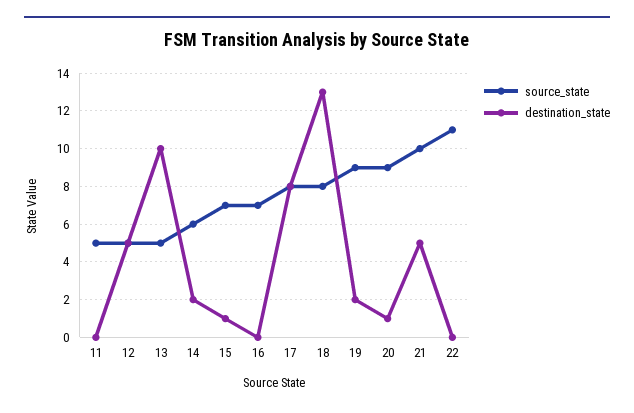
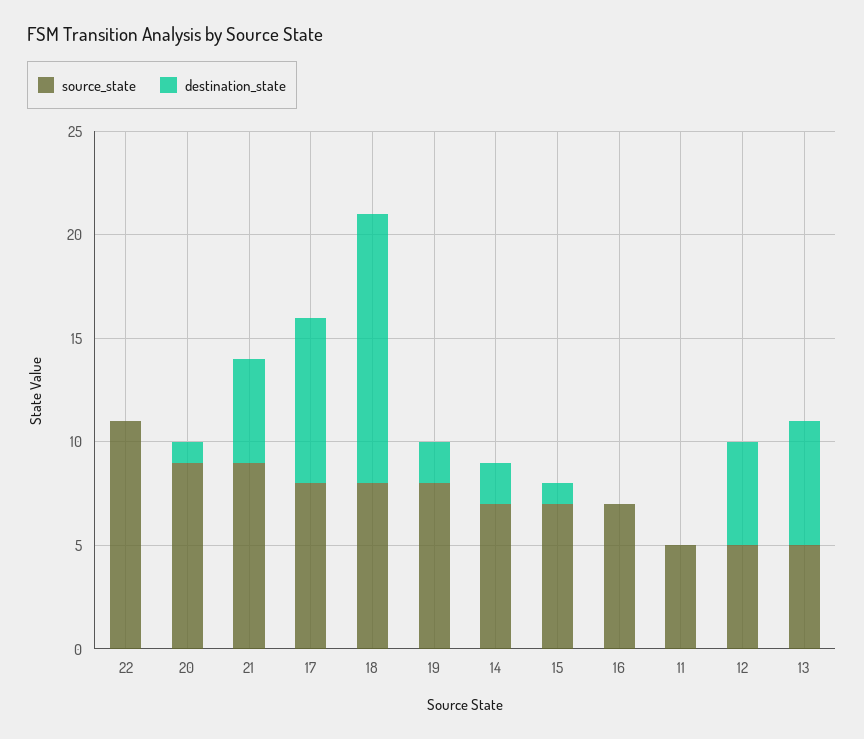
  {
    "source_state": {
      "11": 5,
      "12": 5,
      "13": 5,
-     "14": 6,
+     "14": 7,
      "15": 7,
      "16": 7,
      "17": 8,
      "18": 8,
-     "19": 9,
+     "19": 8,
      "20": 9,
-     "21": 10,
+     "21": 9,
      "22": 11
    },
    "destination_state": {
      "11": 0,
      "12": 5,
-     "13": 10,
+     "13": 6,
      "14": 2,
      "15": 1,
      "16": 0,
      "17": 8,
      "18": 13,
      "19": 2,
      "20": 1,
      "21": 5,
      "22": 0
    }
  }

